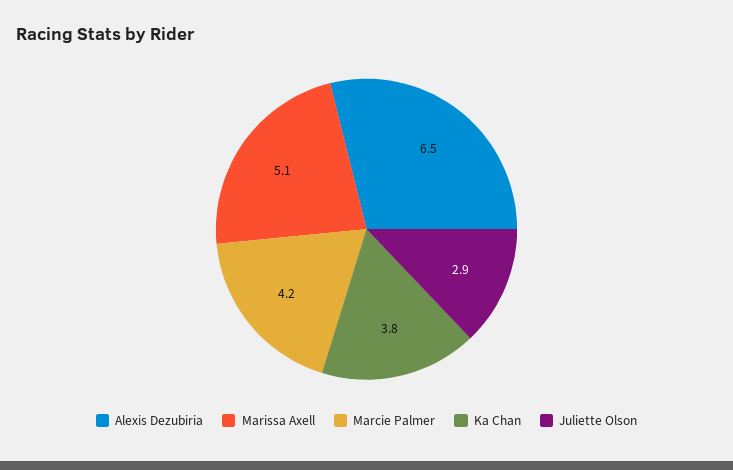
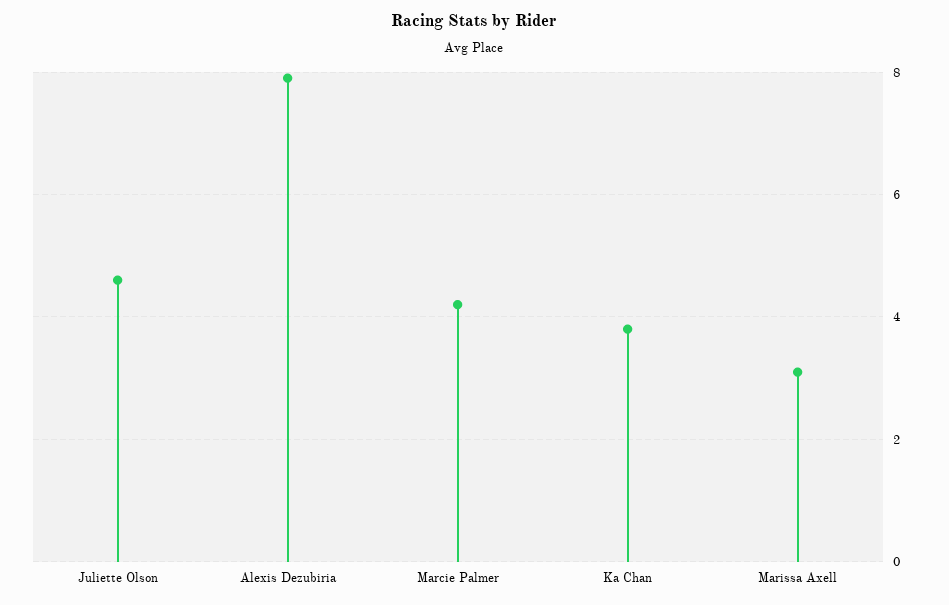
  {
-   "Alexis Dezubiria": 6.5,
+   "Alexis Dezubiria": 8,
-   "Marissa Axell": 5.1,
+   "Marissa Axell": 3,
    "Marcie Palmer": 4.2,
    "Ka Chan": 3.8,
-   "Juliette Olson": 2.9
+   "Juliette Olson": 4.5
  }

